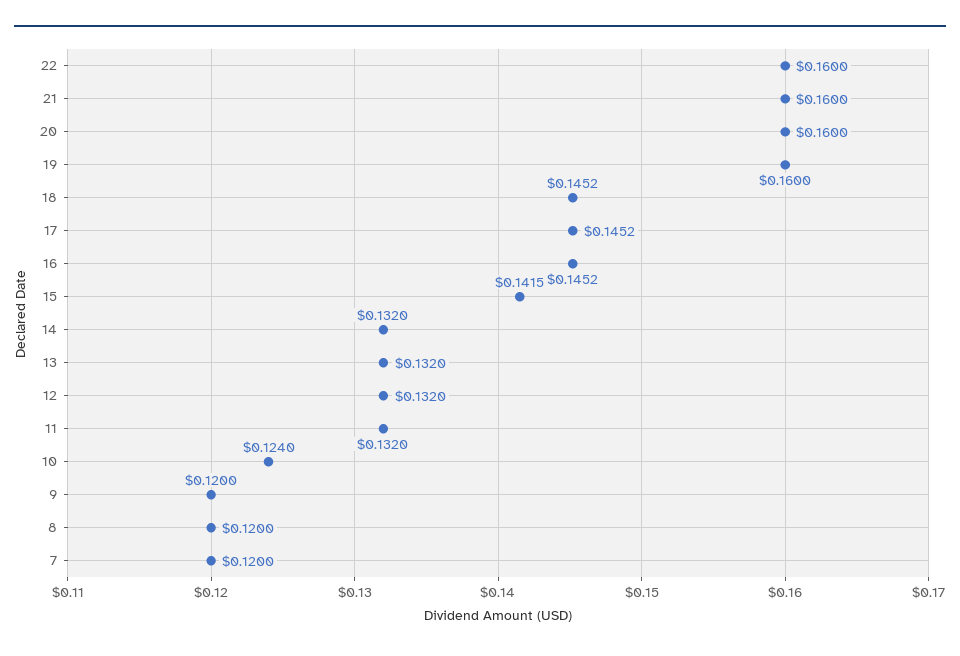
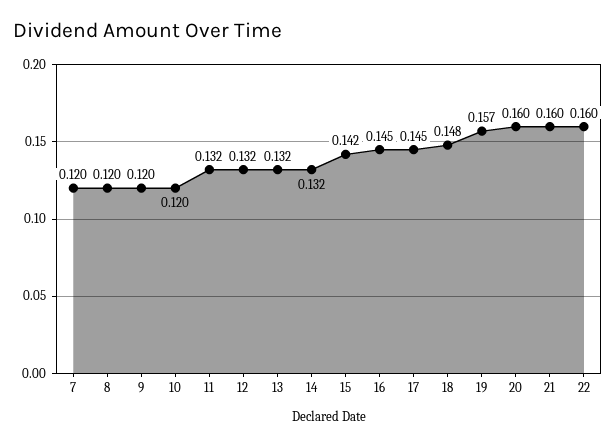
  {
    "22": 0.16,
    "21": 0.16,
    "20": 0.16,
-   "19": 0.16,
+   "19": 0.157,
-   "18": 0.1452,
+   "18": 0.148,
    "17": 0.1452,
    "16": 0.1452,
    "15": 0.1415,
    "14": 0.132,
    "13": 0.132,
    "12": 0.132,
    "11": 0.132,
-   "10": 0.124,
+   "10": 0.12,
    "9": 0.12,
    "8": 0.12,
    "7": 0.12
  }

